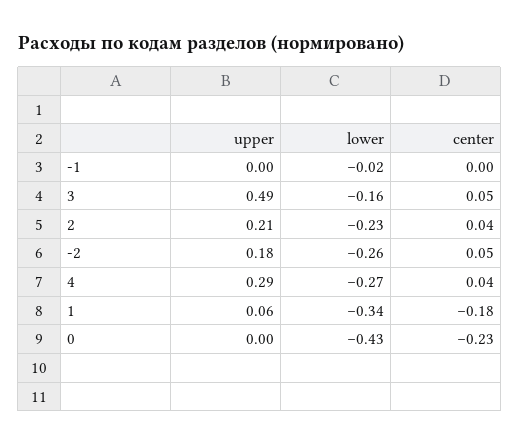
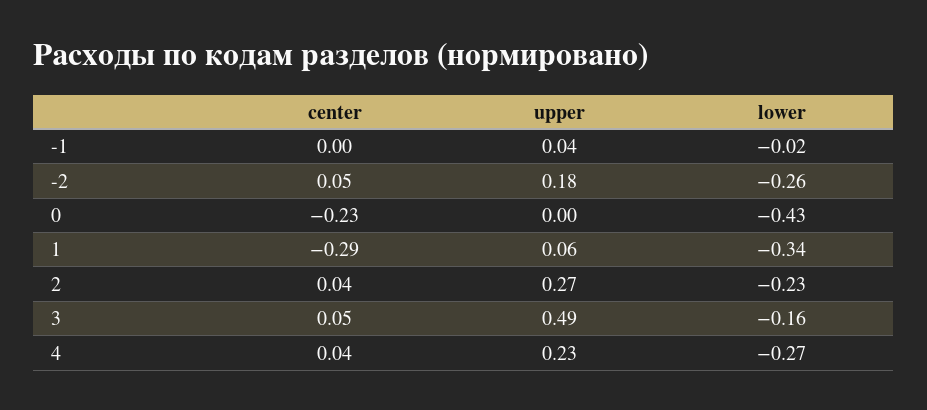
  {
    "upper": {
-     "-1": 0,
+     "-1": 0.04,
      "3": 0.49,
-     "2": 0.21,
+     "2": 0.27,
      "-2": 0.18,
-     "4": 0.29,
+     "4": 0.23,
      "1": 0.06,
      "0": 0
    },
    "lower": {
      "-1": -0.02,
      "3": -0.16,
      "2": -0.23,
      "-2": -0.26,
      "4": -0.27,
      "1": -0.34,
      "0": -0.43
    },
    "center": {
      "-1": 0,
      "3": 0.05,
      "2": 0.04,
      "-2": 0.05,
      "4": 0.04,
-     "1": -0.18,
+     "1": -0.29,
      "0": -0.23
    }
  }

